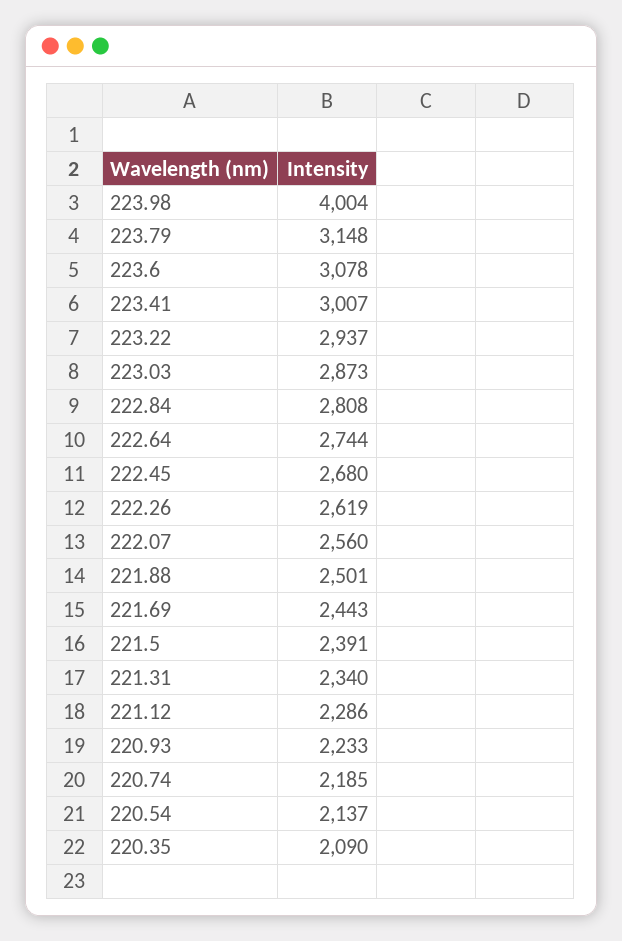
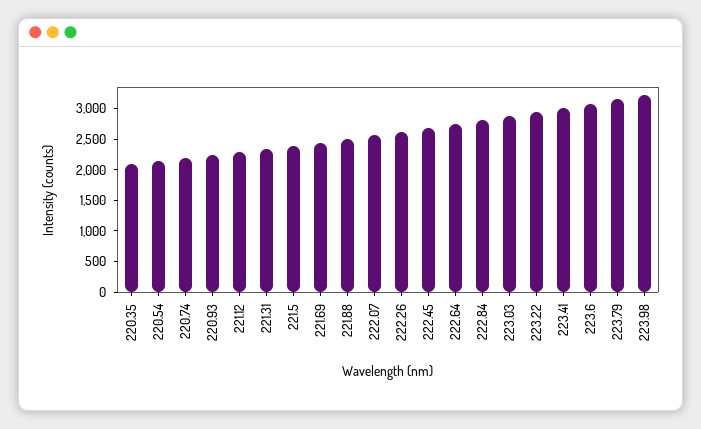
  {
-   "223.98": 4004,
+   "223.98": 3250,
    "223.79": 3148,
    "223.6": 3078,
    "223.41": 3007,
    "223.22": 2937,
    "223.03": 2873,
    "222.84": 2808,
    "222.64": 2744,
    "222.45": 2680,
    "222.26": 2619,
    "222.07": 2560,
    "221.88": 2501,
    "221.69": 2443,
    "221.5": 2391,
    "221.31": 2340,
    "221.12": 2286,
    "220.93": 2233,
    "220.74": 2185,
    "220.54": 2137,
    "220.35": 2090
  }

